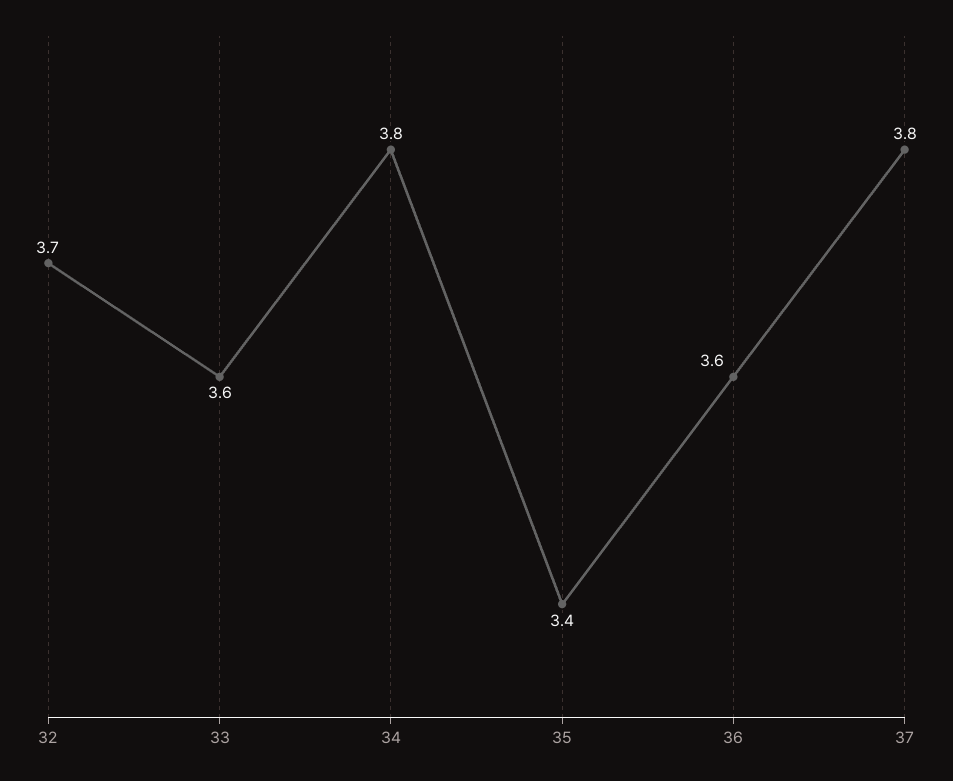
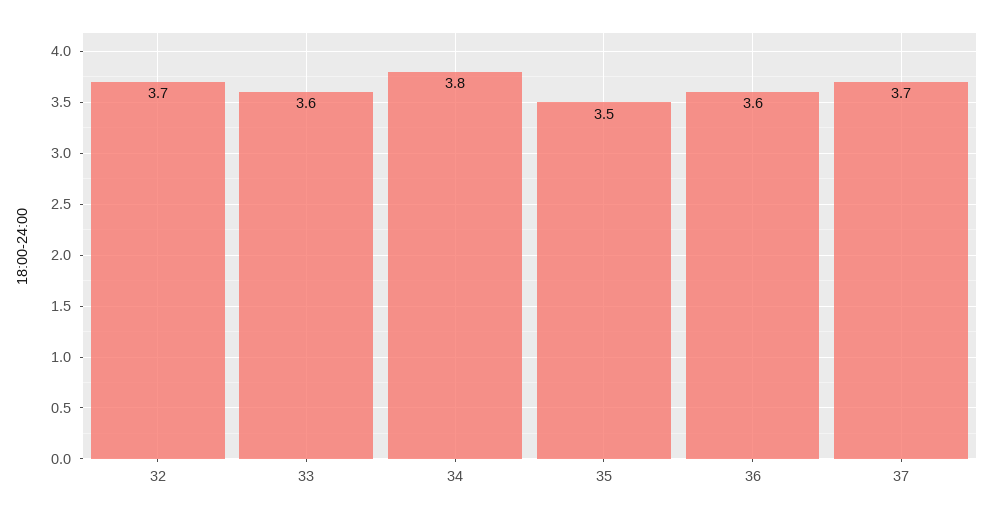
  {
    "32": 3.7,
    "33": 3.6,
    "34": 3.8,
-   "35": 3.4,
+   "35": 3.5,
    "36": 3.6,
-   "37": 3.8
+   "37": 3.7
  }

